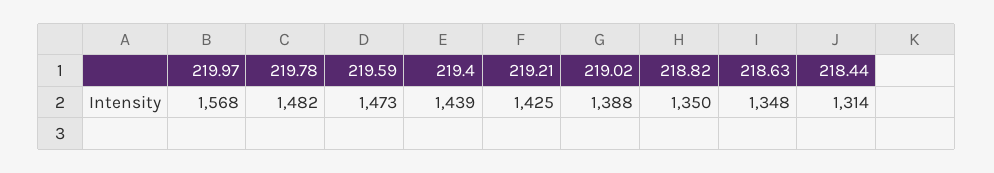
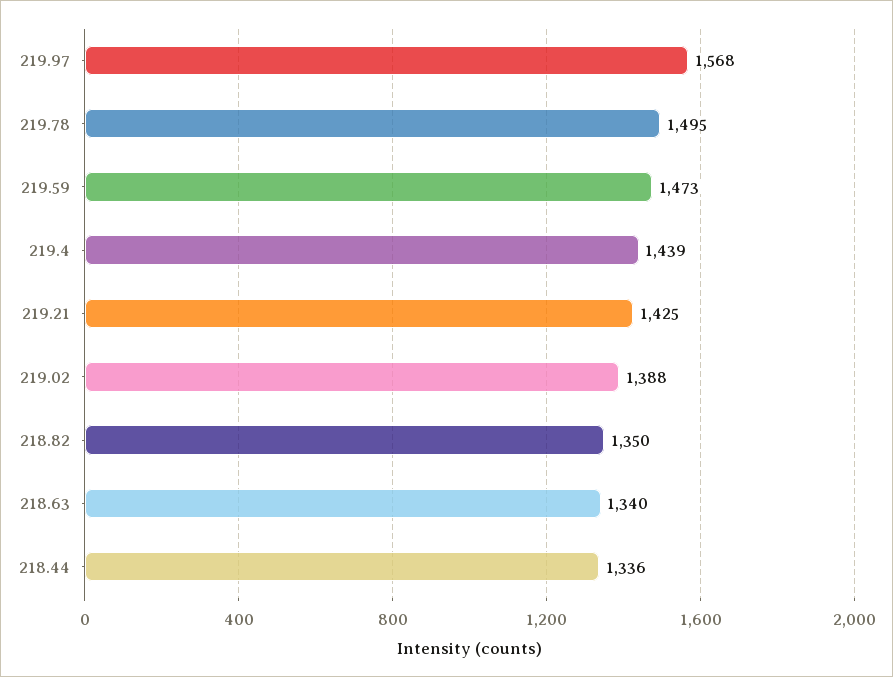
  {
    "219.97": 1568,
-   "219.78": 1482,
+   "219.78": 1495,
    "219.59": 1473,
    "219.4": 1439,
    "219.21": 1425,
    "219.02": 1388,
    "218.82": 1350,
-   "218.63": 1348,
+   "218.63": 1340,
-   "218.44": 1314
+   "218.44": 1336
  }

